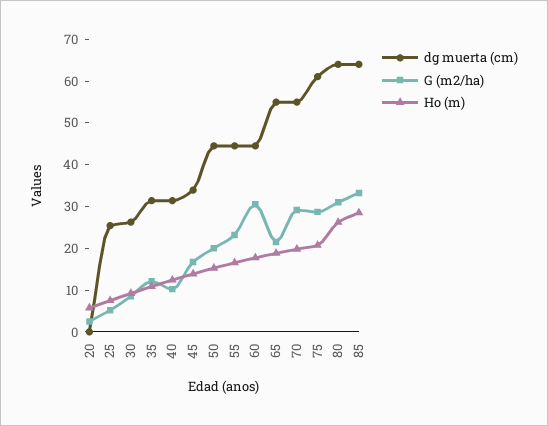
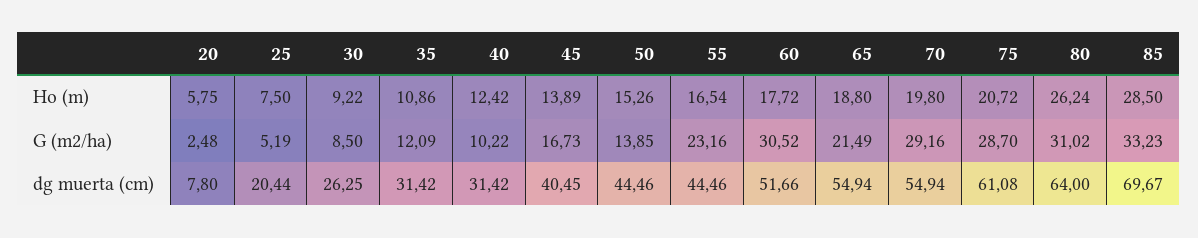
  {
    "dg muerta (cm)": {
-     "20": 0,
+     "20": 7.8,
-     "25": 26,
+     "25": 20.44,
      "30": 26.25,
      "35": 31.42,
      "40": 31.42,
-     "45": 34,
+     "45": 40.45,
      "50": 44.46,
      "55": 44.46,
-     "60": 44,
+     "60": 51.66,
      "65": 54.94,
      "70": 54.94,
      "75": 61.08,
      "80": 64,
-     "85": 64
+     "85": 69.67
    },
    "G (m2/ha)": {
      "20": 2.48,
      "25": 5.19,
      "30": 8.5,
      "35": 12.09,
      "40": 10.22,
      "45": 16.73,
-     "50": 20,
+     "50": 13.85,
      "55": 23.16,
      "60": 30.52,
      "65": 21.49,
      "70": 29.16,
      "75": 28.7,
      "80": 31.02,
      "85": 33.23
    },
    "Ho (m)": {
      "20": 5.75,
      "25": 7.5,
      "30": 9.22,
      "35": 10.86,
      "40": 12.42,
      "45": 13.89,
      "50": 15.26,
      "55": 16.54,
      "60": 17.72,
      "65": 18.8,
      "70": 19.8,
      "75": 20.72,
      "80": 26.24,
      "85": 28.5
    }
  }

